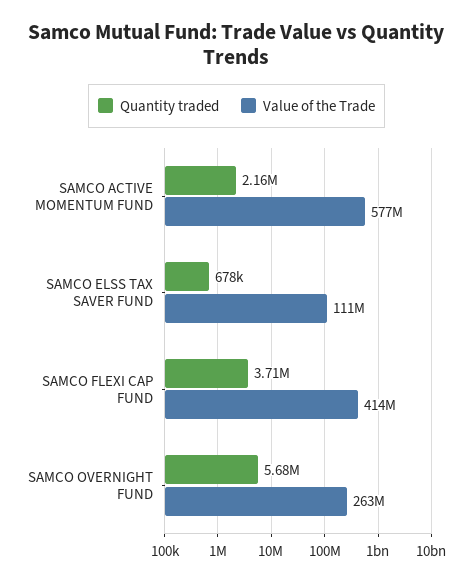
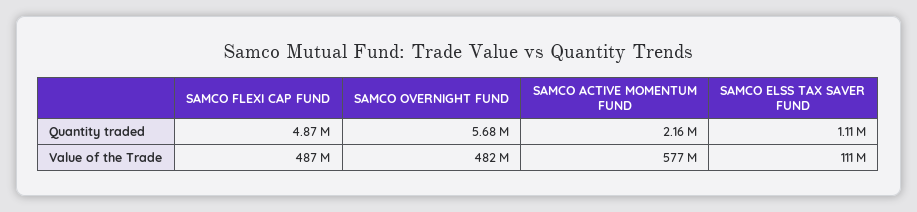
  {
    "Quantity traded": {
      "SAMCO ACTIVE MOMENTUM FUND": 2160000,
-     "SAMCO ELSS TAX SAVER FUND": 678000,
+     "SAMCO ELSS TAX SAVER FUND": 1110000,
-     "SAMCO FLEXI CAP FUND": 3710000,
+     "SAMCO FLEXI CAP FUND": 4870000,
      "SAMCO OVERNIGHT FUND": 5680000
    },
    "Value of the Trade": {
      "SAMCO ACTIVE MOMENTUM FUND": 577000000,
      "SAMCO ELSS TAX SAVER FUND": 111000000,
-     "SAMCO FLEXI CAP FUND": 414000000,
+     "SAMCO FLEXI CAP FUND": 487000000,
-     "SAMCO OVERNIGHT FUND": 263000000
+     "SAMCO OVERNIGHT FUND": 482000000
    }
  }

